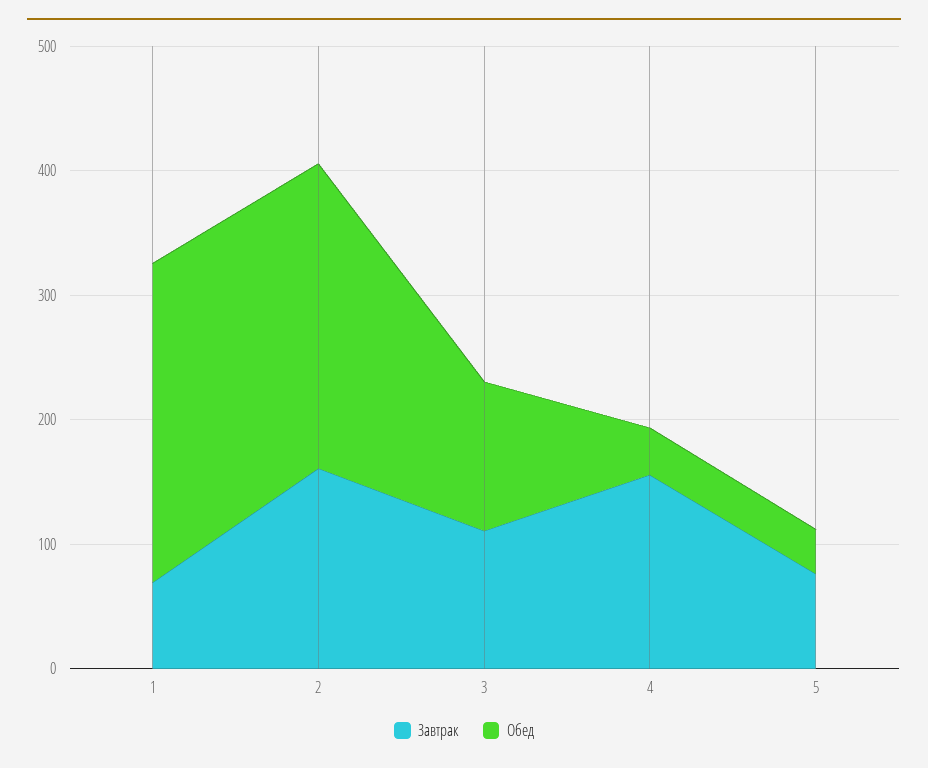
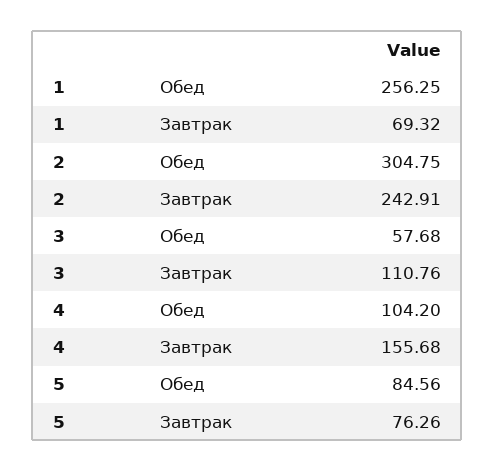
  {
    "Завтрак": {
      "1": 69.32,
-     "2": 160,
+     "2": 242.91,
      "3": 110.76,
      "4": 155.68,
      "5": 76.26
    },
    "Обед": {
      "1": 256.25,
-     "2": 240,
+     "2": 304.75,
-     "3": 120,
+     "3": 57.68,
-     "4": 40,
+     "4": 104.2,
-     "5": 40
+     "5": 84.56
    }
  }

